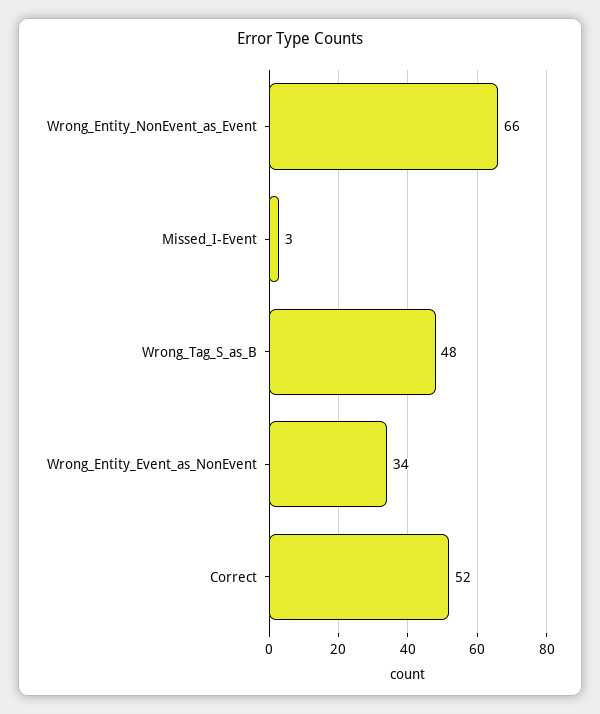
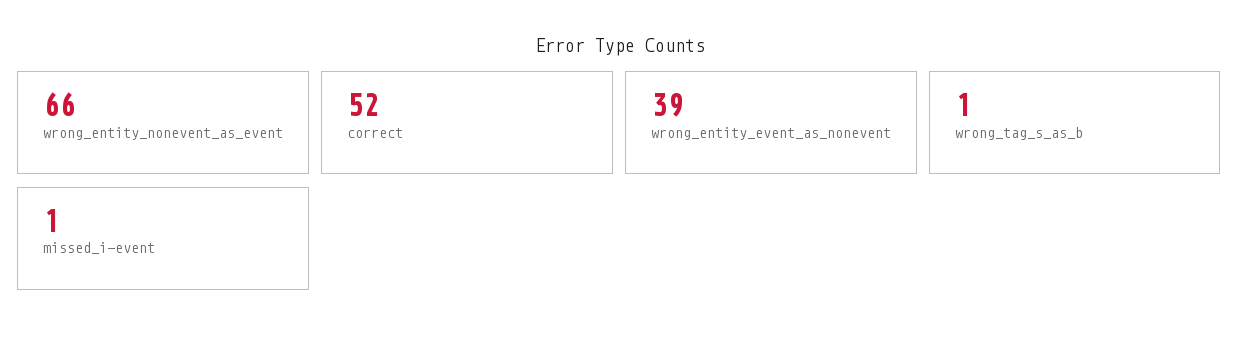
  {
    "Wrong_Entity_NonEvent_as_Event": 66,
-   "Missed_I-Event": 3,
+   "Missed_I-Event": 1,
-   "Wrong_Tag_S_as_B": 48,
+   "Wrong_Tag_S_as_B": 1,
-   "Wrong_Entity_Event_as_NonEvent": 34,
+   "Wrong_Entity_Event_as_NonEvent": 39,
    "Correct": 52
  }

